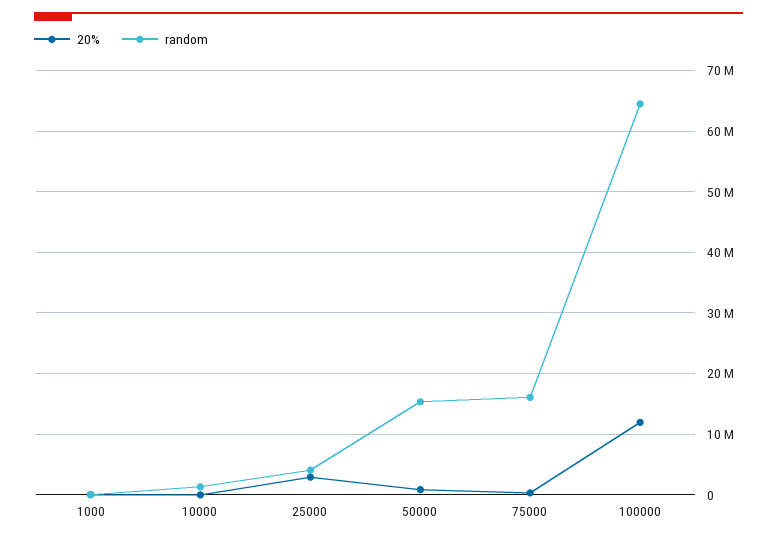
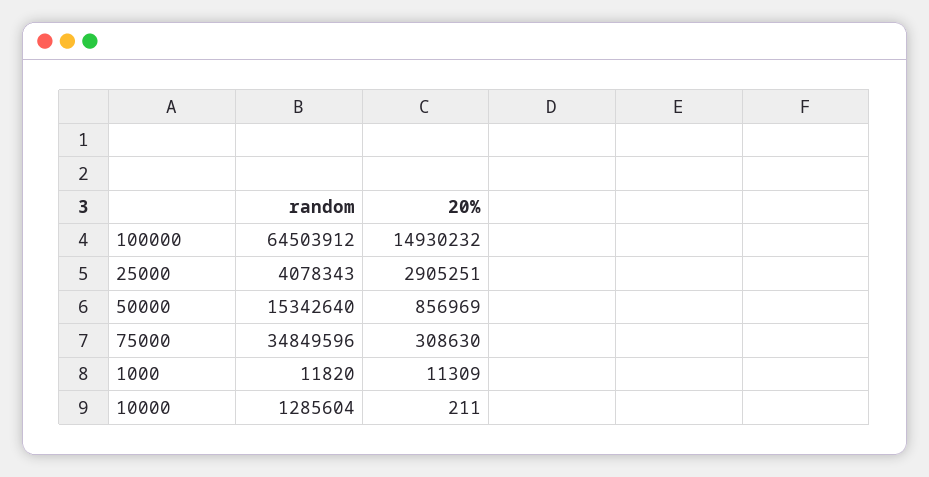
  {
    "20%": {
      "1000": 11309,
      "10000": 211,
      "25000": 2905251,
      "50000": 856969,
      "75000": 308630,
-     "100000": 12000000
+     "100000": 14930232
    },
    "random": {
      "1000": 11820,
      "10000": 1285604,
      "25000": 4078343,
      "50000": 15342640,
-     "75000": 16000000,
+     "75000": 34849596,
      "100000": 64503912
    }
  }

